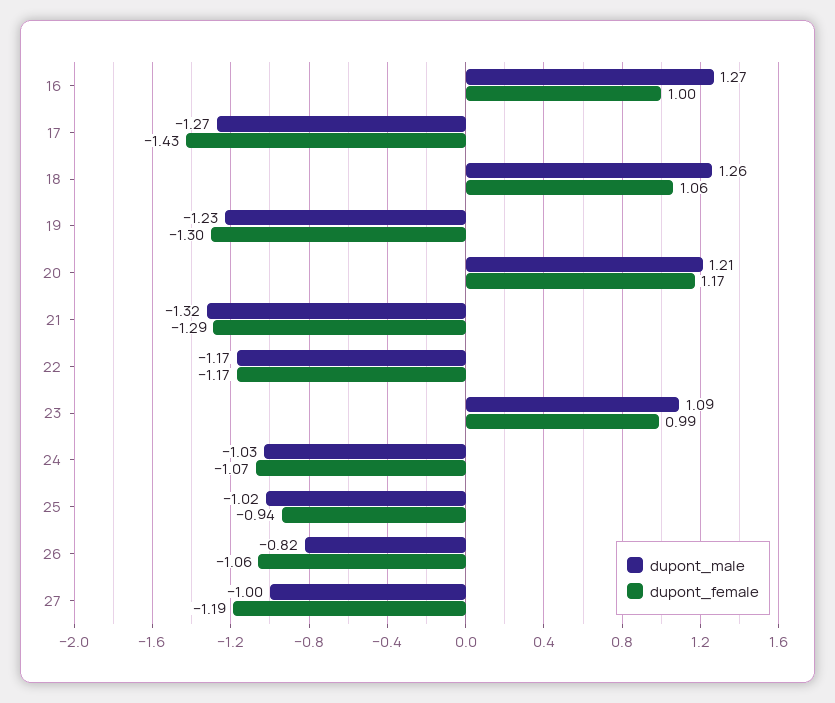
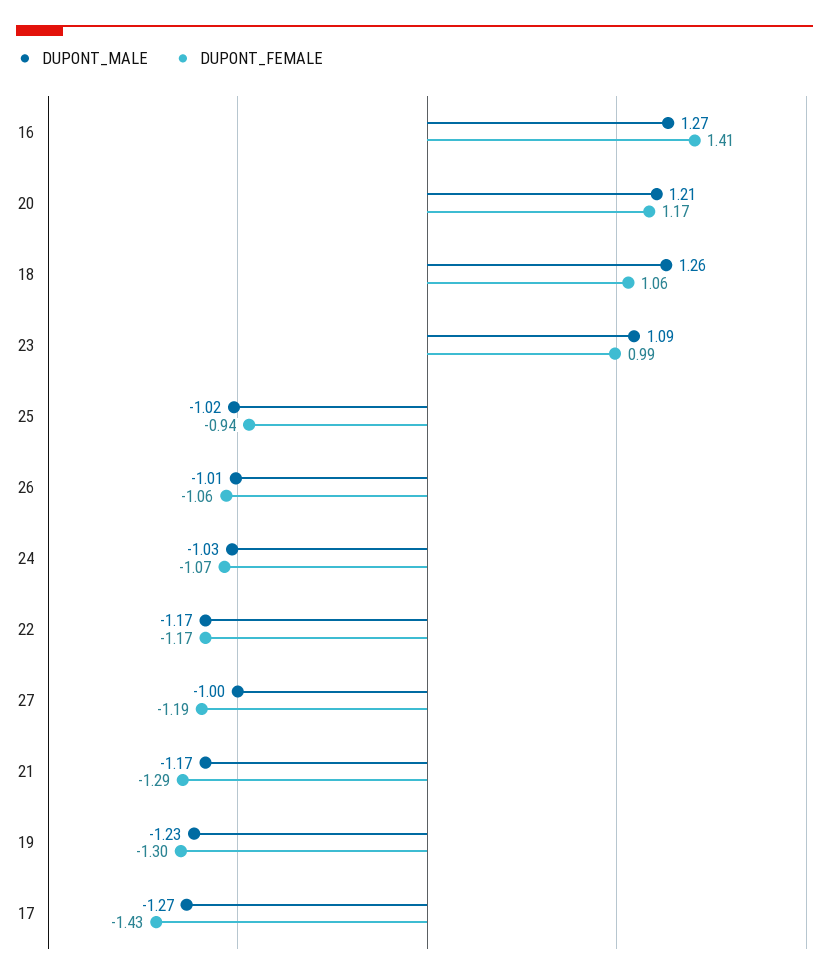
  {
    "dupont_male": {
      "16": 1.27,
      "17": -1.27,
      "18": 1.26,
      "19": -1.23,
      "20": 1.21,
-     "21": -1.32,
+     "21": -1.17,
      "22": -1.17,
      "23": 1.09,
      "24": -1.03,
      "25": -1.02,
-     "26": -0.82,
+     "26": -1.01,
      "27": -1
    },
    "dupont_female": {
-     "16": 1,
+     "16": 1.41,
      "17": -1.43,
      "18": 1.06,
      "19": -1.3,
      "20": 1.17,
      "21": -1.29,
      "22": -1.17,
      "23": 0.99,
      "24": -1.07,
      "25": -0.94,
      "26": -1.06,
      "27": -1.19
    }
  }

